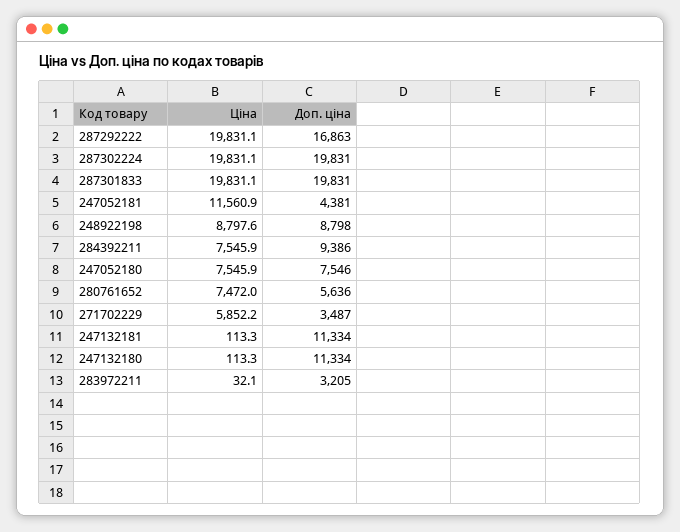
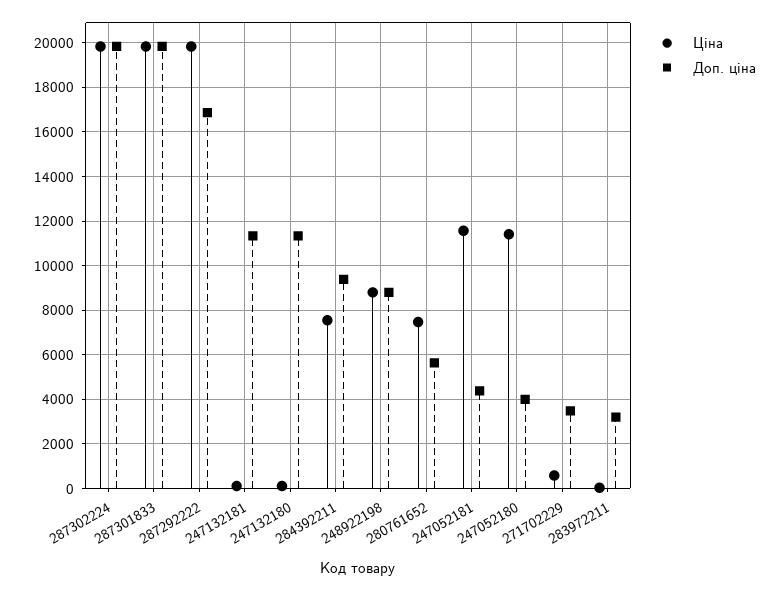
  {
    "Ціна": {
      "287292222": 19831.1,
      "287302224": 19831.1,
      "287301833": 19831.1,
      "247052181": 11560.9,
      "248922198": 8797.6,
      "284392211": 7545.9,
-     "247052180": 7545.9,
+     "247052180": 11500,
      "280761652": 7472,
-     "271702229": 5852.2,
+     "271702229": 500,
      "247132181": 113.3,
      "247132180": 113.3,
      "283972211": 32.1
    },
    "Доп. ціна": {
      "287292222": 16863,
      "287302224": 19831,
      "287301833": 19831,
      "247052181": 4381,
      "248922198": 8798,
      "284392211": 9386,
-     "247052180": 7546,
+     "247052180": 4000,
      "280761652": 5636,
      "271702229": 3487,
      "247132181": 11334,
      "247132180": 11334,
      "283972211": 3205
    }
  }

